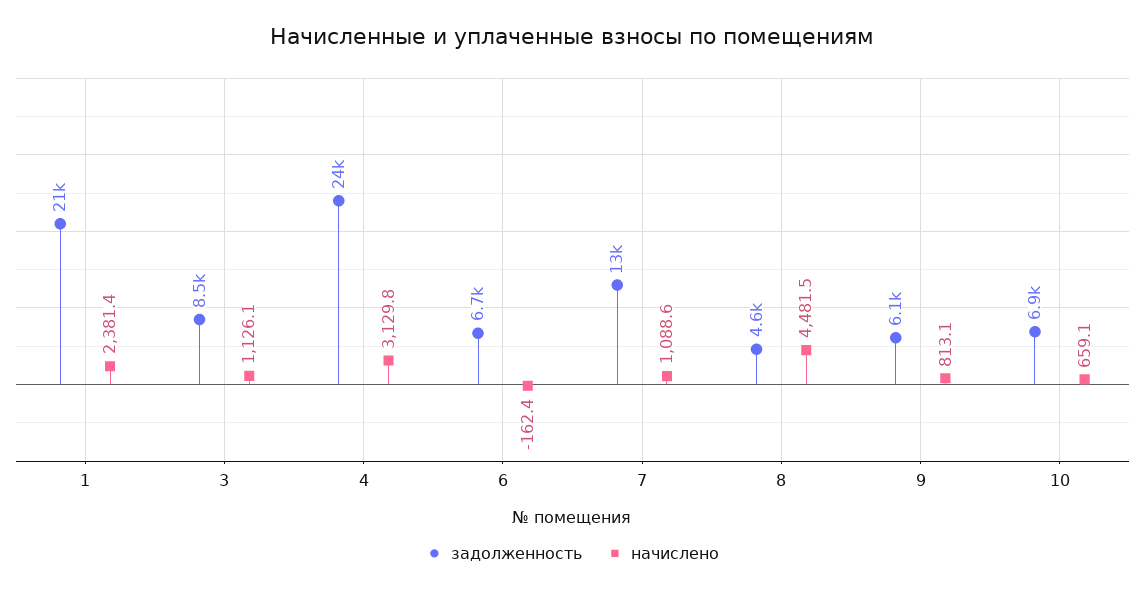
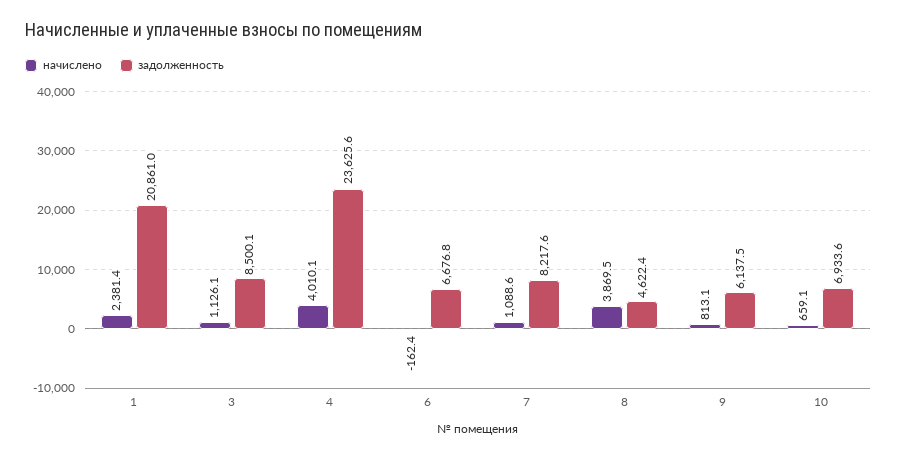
  {
    "задолженность": {
      "1": 20861,
      "3": 8500.1,
      "4": 23625.6,
      "6": 6676.8,
-     "7": 13000,
+     "7": 8217.6,
      "8": 4622.4,
      "9": 6137.5,
      "10": 6933.6
    },
    "начислено": {
      "1": 2381.4,
      "3": 1126.1,
-     "4": 3129.8,
+     "4": 4010.1,
      "6": -162.4,
      "7": 1088.6,
-     "8": 4481.5,
+     "8": 3869.5,
      "9": 813.1,
      "10": 659.1
    }
  }

